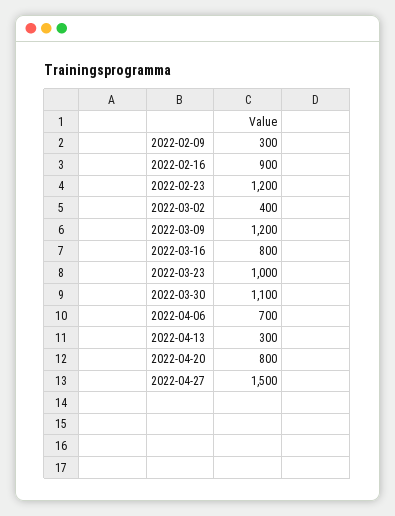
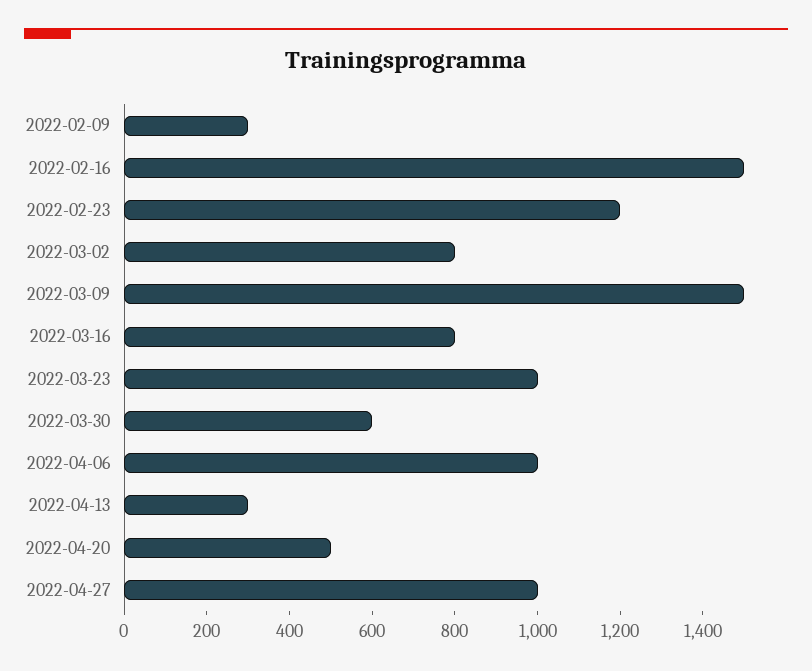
  {
    "2022-02-09": 300,
-   "2022-02-16": 900,
+   "2022-02-16": 1500,
    "2022-02-23": 1200,
-   "2022-03-02": 400,
+   "2022-03-02": 800,
-   "2022-03-09": 1200,
+   "2022-03-09": 1500,
    "2022-03-16": 800,
    "2022-03-23": 1000,
-   "2022-03-30": 1100,
+   "2022-03-30": 600,
-   "2022-04-06": 700,
+   "2022-04-06": 1000,
    "2022-04-13": 300,
-   "2022-04-20": 800,
+   "2022-04-20": 500,
-   "2022-04-27": 1500
+   "2022-04-27": 1000
  }

